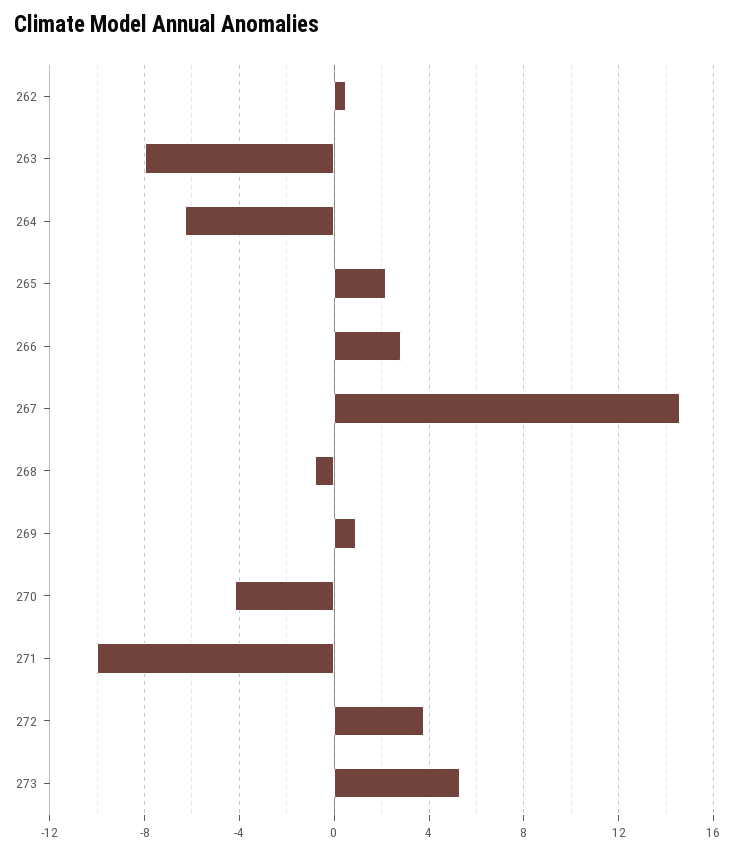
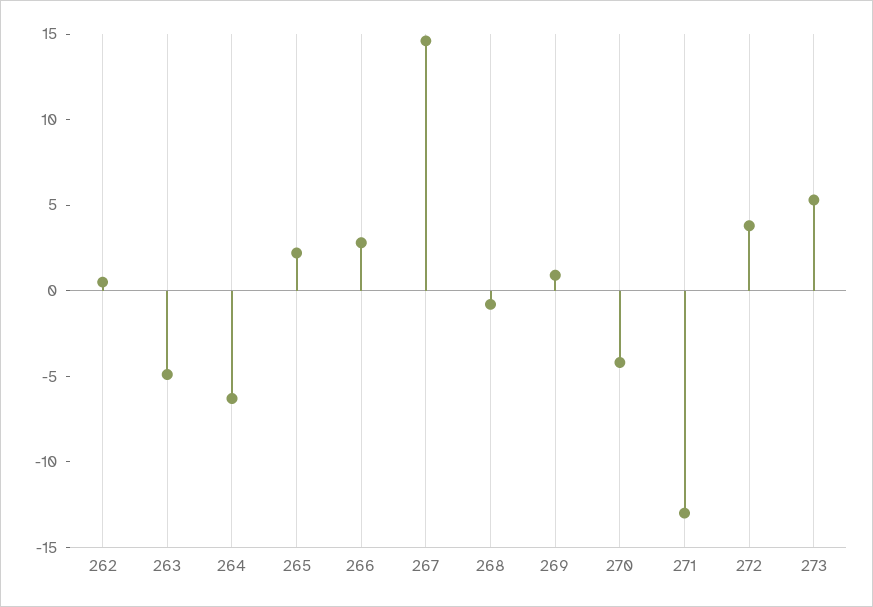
  {
    "262": 0.5,
-   "263": -8,
+   "263": -5,
    "264": -6.5,
    "265": 2,
    "266": 3,
    "267": 14.5,
    "268": -1,
    "269": 1,
    "270": -4,
-   "271": -10,
+   "271": -13,
    "272": 4,
    "273": 5.5
  }

